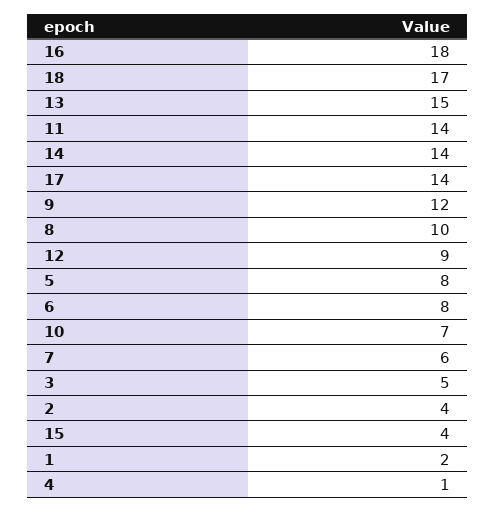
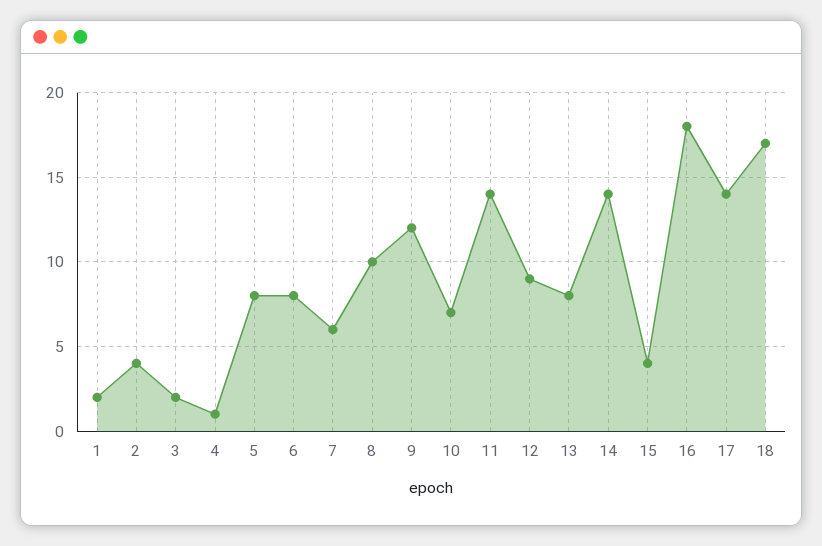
  {
    "16": 18,
    "18": 17,
-   "13": 15,
+   "13": 8,
    "11": 14,
    "14": 14,
    "17": 14,
    "9": 12,
    "8": 10,
    "12": 9,
    "5": 8,
    "6": 8,
    "10": 7,
    "7": 6,
-   "3": 5,
+   "3": 2,
    "2": 4,
    "15": 4,
    "1": 2,
    "4": 1
  }

